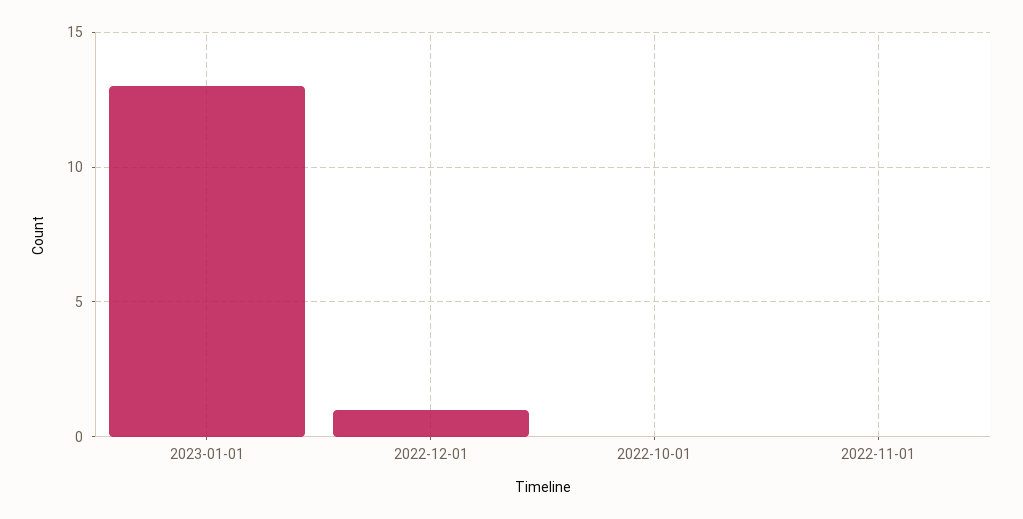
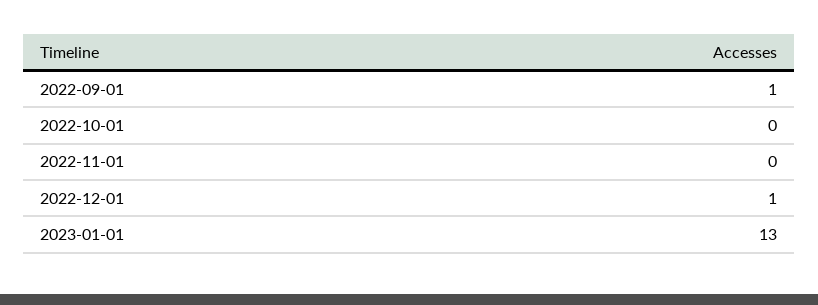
  {
    "2023-01-01": 13,
    "2022-12-01": 1,
    "2022-10-01": 0,
-   "2022-11-01": 0
+   "2022-11-01": 0,
+   "2022-09-01": 1
  }

